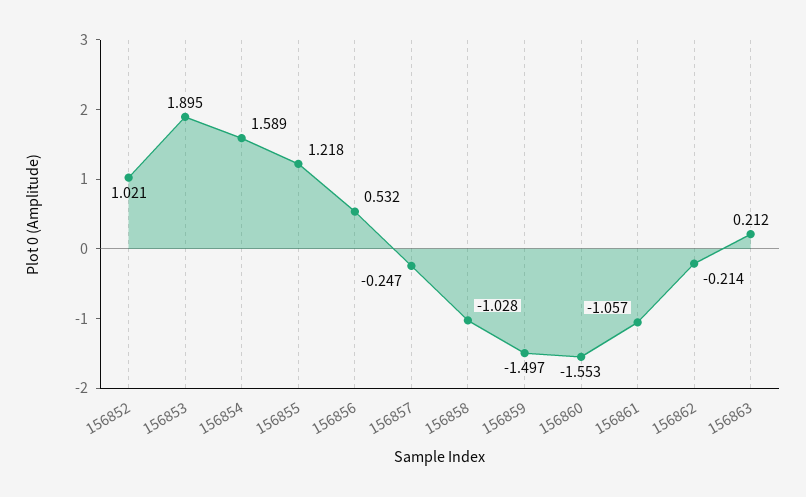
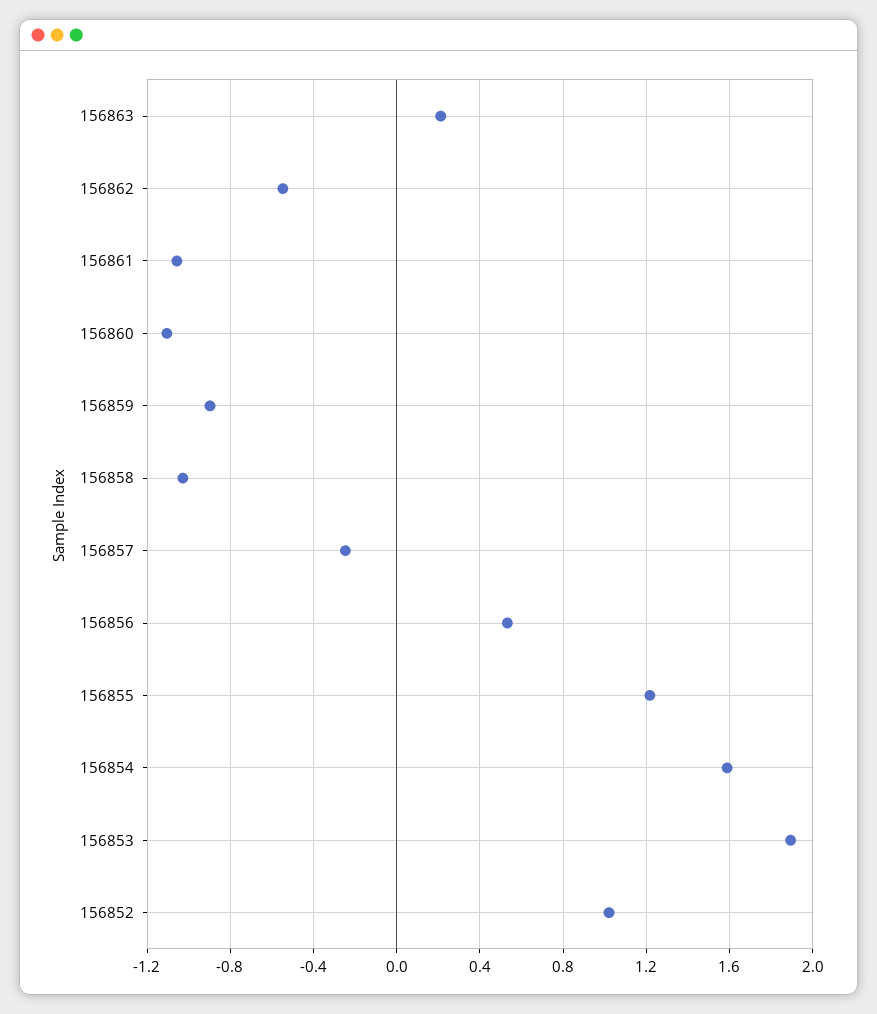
  {
    "156852": 1.021,
    "156853": 1.895,
    "156854": 1.589,
    "156855": 1.218,
    "156856": 0.532,
    "156857": -0.247,
    "156858": -1.028,
-   "156859": -1.497,
+   "156859": -0.9,
-   "156860": -1.553,
+   "156860": -1.1,
    "156861": -1.057,
-   "156862": -0.214,
+   "156862": -0.55,
    "156863": 0.212
  }

